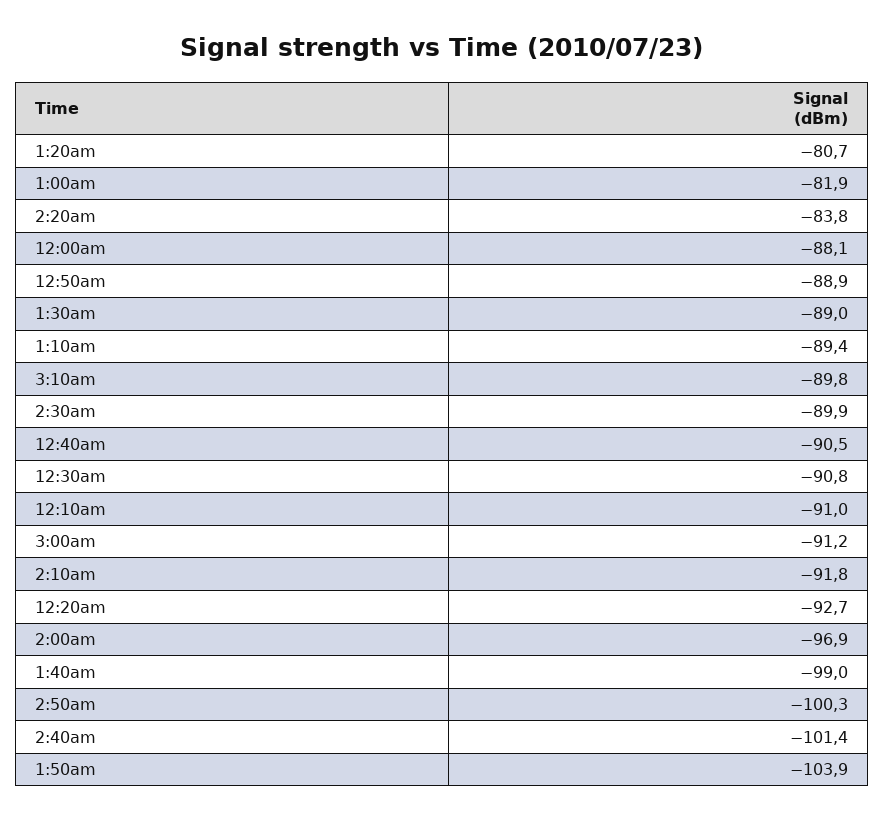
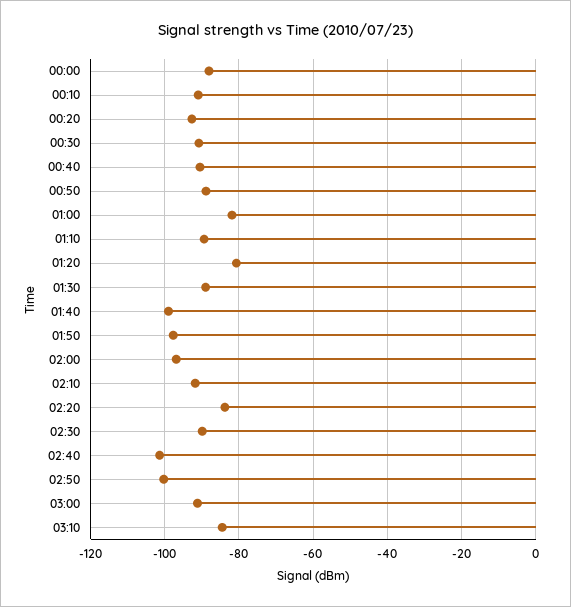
  {
    "1:20am": -80.7,
    "1:00am": -81.9,
    "2:20am": -83.8,
    "12:00am": -88.1,
    "12:50am": -88.9,
    "1:30am": -89,
    "1:10am": -89.4,
-   "3:10am": -89.8,
+   "3:10am": -84,
    "2:30am": -89.9,
    "12:40am": -90.5,
    "12:30am": -90.8,
    "12:10am": -91,
    "3:00am": -91.2,
    "2:10am": -91.8,
    "12:20am": -92.7,
    "2:00am": -96.9,
    "1:40am": -99,
    "2:50am": -100.3,
    "2:40am": -101.4,
-   "1:50am": -103.9
+   "1:50am": -98
  }

